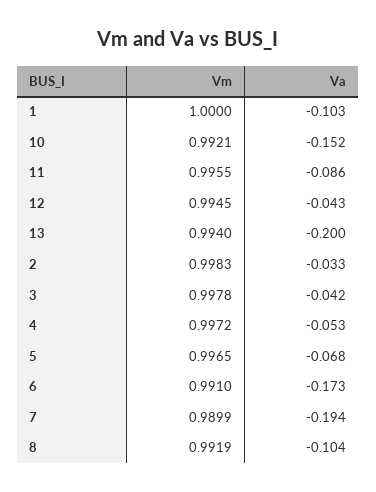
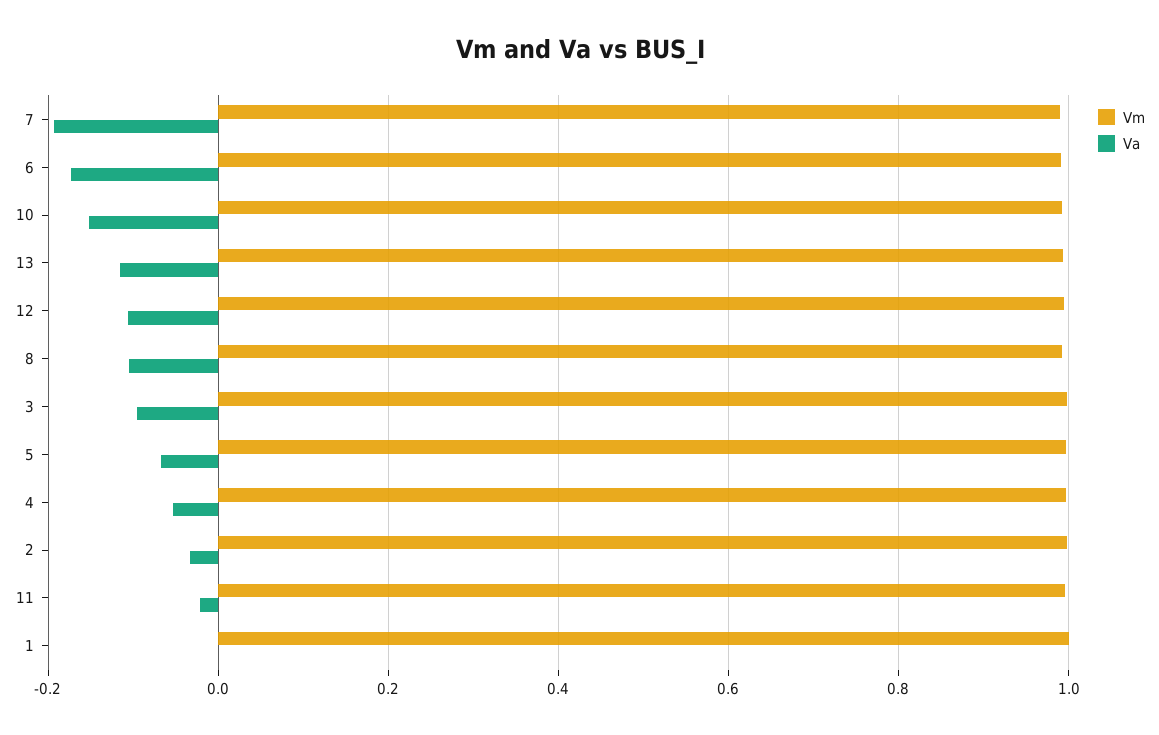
  {
    "Vm": {
      "1": 1,
      "10": 0.9921,
      "11": 0.9955,
      "12": 0.9945,
      "13": 0.994,
      "2": 0.9983,
      "3": 0.9978,
      "4": 0.9972,
      "5": 0.9965,
      "6": 0.991,
      "7": 0.9899,
      "8": 0.9919
    },
    "Va": {
-     "1": -0.103,
+     "1": 0,
      "10": -0.152,
-     "11": -0.086,
+     "11": -0.02,
-     "12": -0.043,
+     "12": -0.1,
-     "13": -0.2,
+     "13": -0.12,
      "2": -0.033,
-     "3": -0.042,
+     "3": -0.1,
      "4": -0.053,
      "5": -0.068,
      "6": -0.173,
      "7": -0.194,
      "8": -0.104
    }
  }

